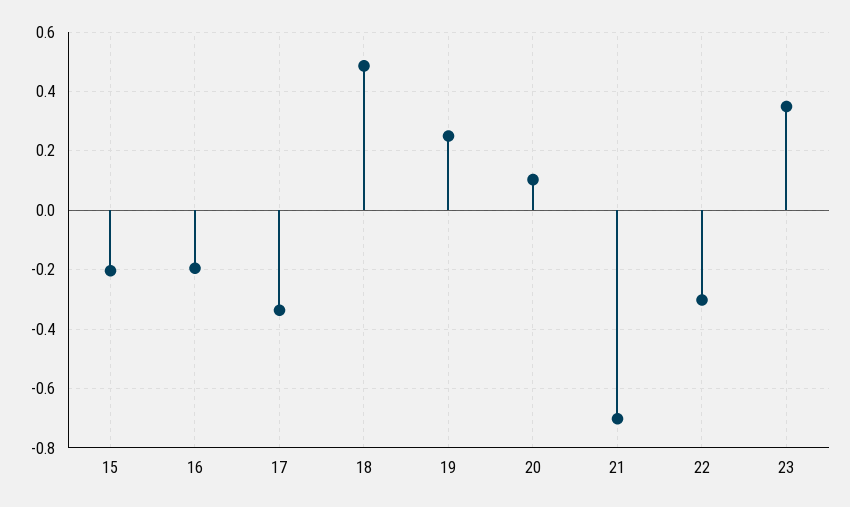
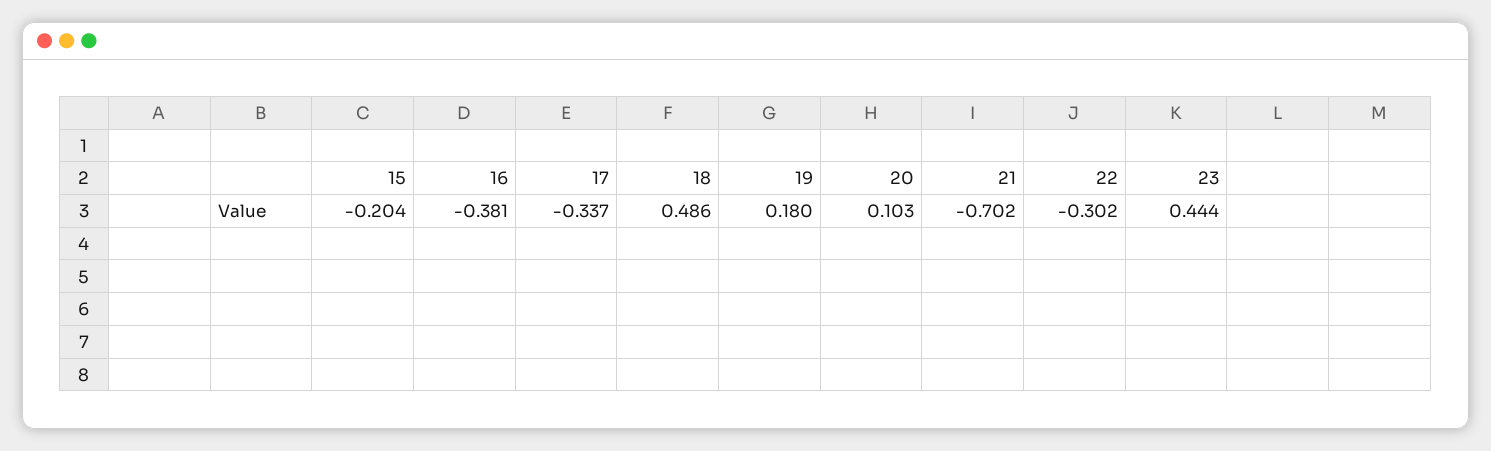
  {
    "15": -0.204,
-   "16": -0.2,
+   "16": -0.381,
    "17": -0.337,
    "18": 0.486,
-   "19": 0.25,
+   "19": 0.18,
    "20": 0.103,
    "21": -0.702,
    "22": -0.302,
-   "23": 0.35
+   "23": 0.444
  }

